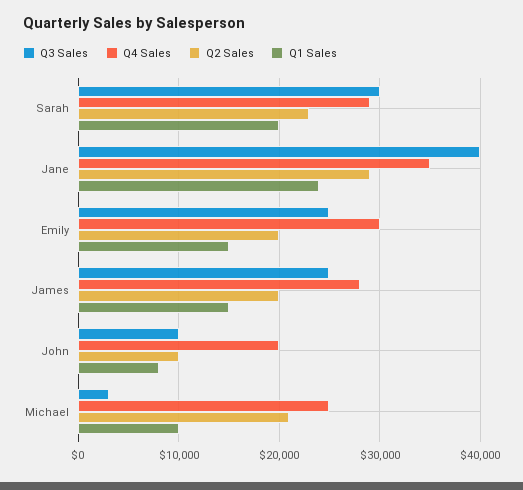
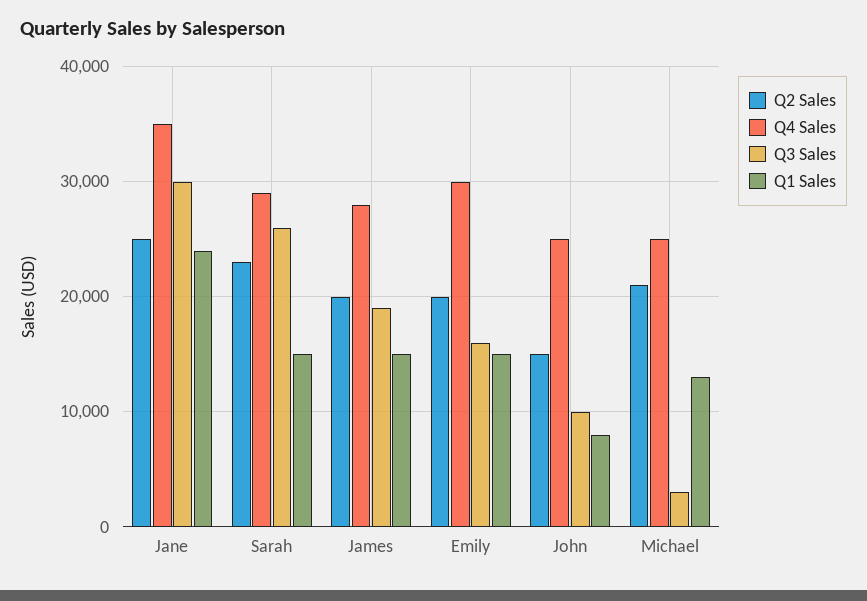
  {
    "Q3 Sales": {
-     "Sarah": 30000,
+     "Sarah": 26000,
-     "Jane": 40000,
+     "Jane": 30000,
-     "Emily": 25000,
+     "Emily": 16000,
-     "James": 25000,
+     "James": 19000,
      "John": 10000,
      "Michael": 3000
    },
    "Q4 Sales": {
      "Sarah": 29000,
      "Jane": 35000,
      "Emily": 30000,
      "James": 28000,
-     "John": 20000,
+     "John": 25000,
      "Michael": 25000
    },
    "Q2 Sales": {
      "Sarah": 23000,
-     "Jane": 29000,
+     "Jane": 25000,
      "Emily": 20000,
      "James": 20000,
-     "John": 10000,
+     "John": 15000,
      "Michael": 21000
    },
    "Q1 Sales": {
-     "Sarah": 20000,
+     "Sarah": 15000,
      "Jane": 24000,
      "Emily": 15000,
      "James": 15000,
      "John": 8000,
-     "Michael": 10000
+     "Michael": 13000
    }
  }

